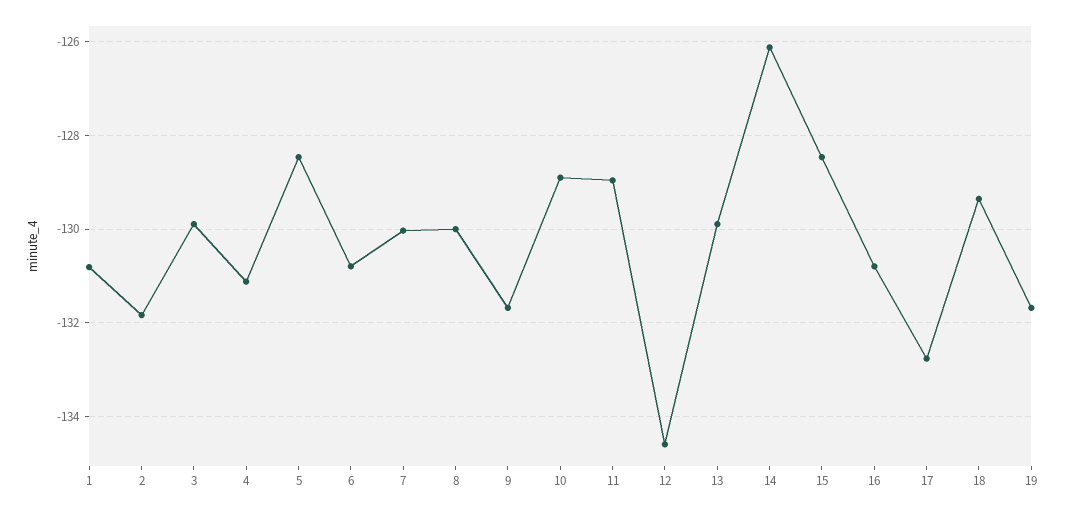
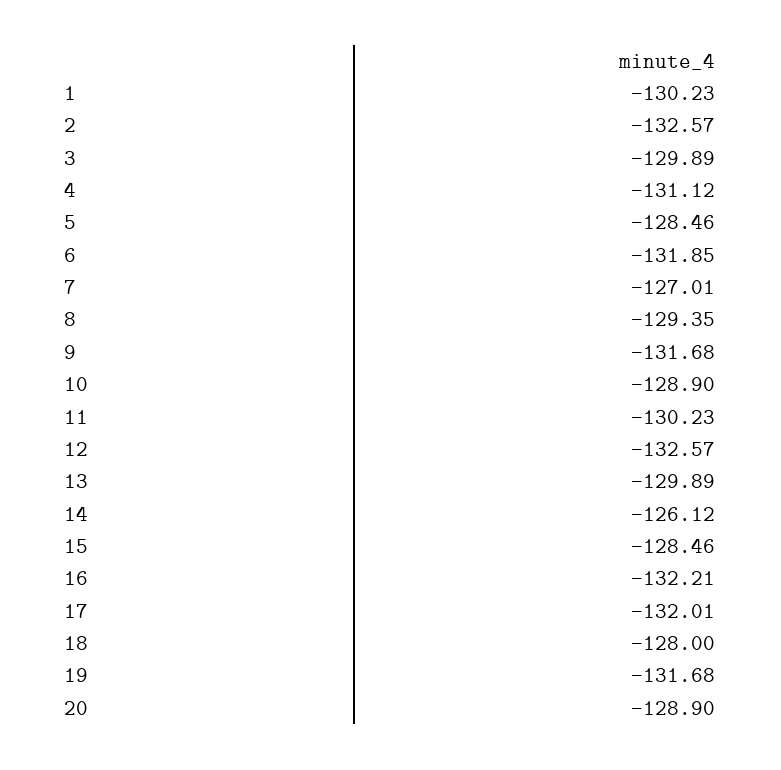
  {
-   "1": -130.8,
+   "1": -130.23,
-   "2": -131.8,
+   "2": -132.57,
    "3": -129.89,
    "4": -131.12,
    "5": -128.46,
-   "6": -130.8,
+   "6": -131.85,
-   "7": -130,
+   "7": -127.01,
-   "8": -130,
+   "8": -129.35,
    "9": -131.68,
    "10": -128.9,
-   "11": -129,
+   "11": -130.23,
-   "12": -134.6,
+   "12": -132.57,
    "13": -129.89,
    "14": -126.12,
    "15": -128.46,
-   "16": -130.8,
+   "16": -132.21,
-   "17": -132.8,
+   "17": -132.01,
-   "18": -129.4,
+   "18": -128,
-   "19": -131.68
+   "19": -131.68,
+   "20": -128.9
  }

